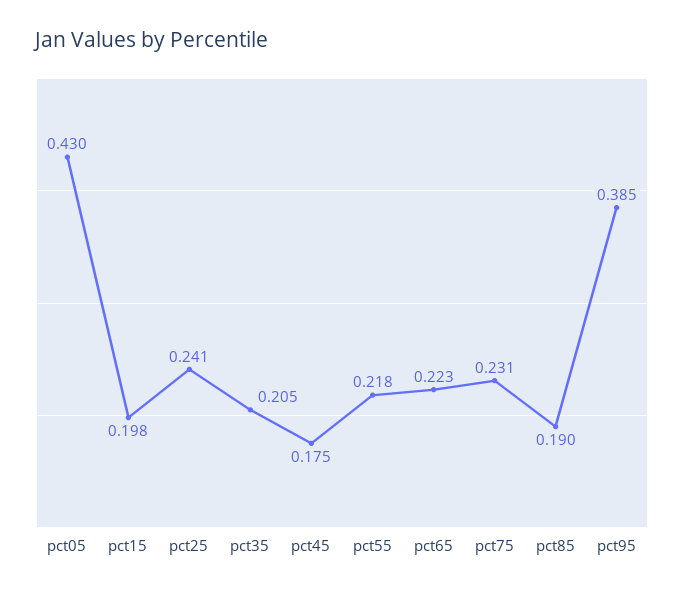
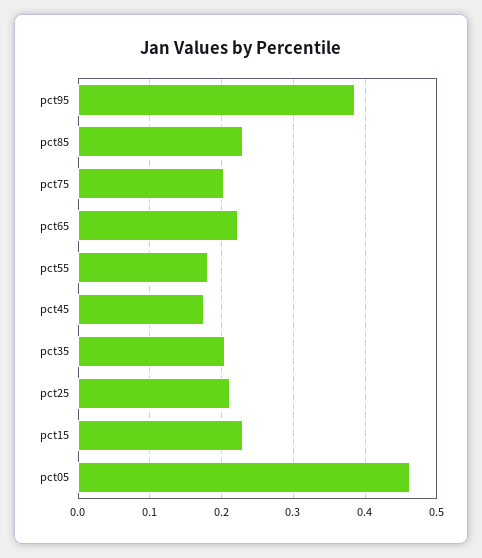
  {
-   "pct05": 0.43,
+   "pct05": 0.46,
-   "pct15": 0.198,
+   "pct15": 0.23,
-   "pct25": 0.241,
+   "pct25": 0.21,
    "pct35": 0.205,
    "pct45": 0.175,
-   "pct55": 0.218,
+   "pct55": 0.18,
    "pct65": 0.223,
-   "pct75": 0.231,
+   "pct75": 0.2,
-   "pct85": 0.19,
+   "pct85": 0.23,
    "pct95": 0.385
  }

